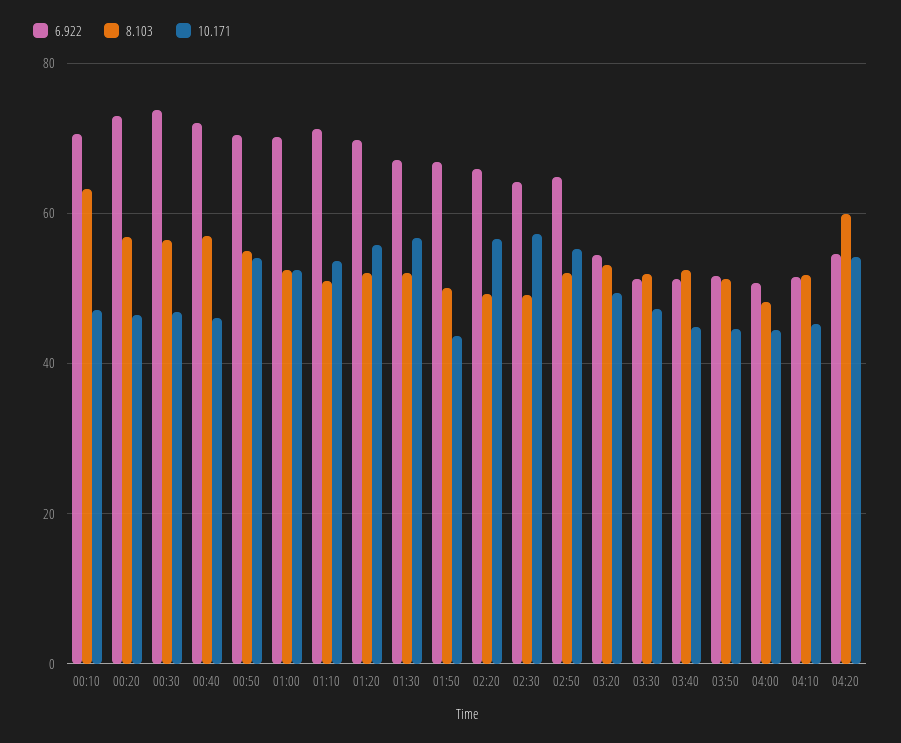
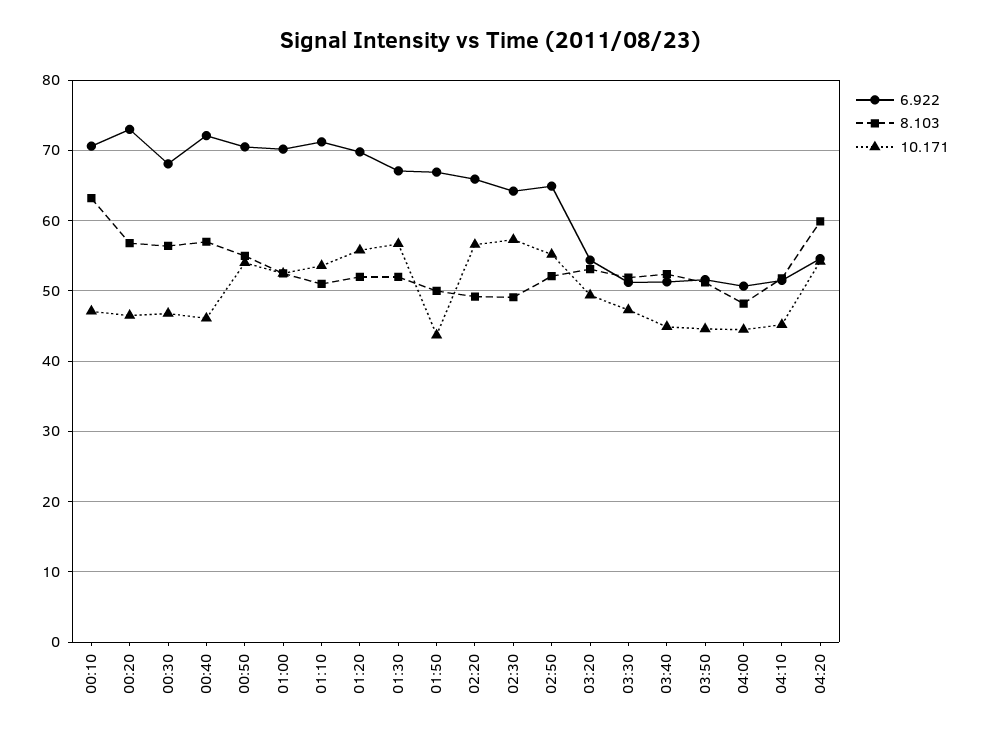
  {
    "6.922": {
      "00:10": 71,
      "00:20": 73,
-     "00:30": 74,
+     "00:30": 68,
      "00:40": 72,
      "00:50": 71,
      "01:00": 70,
      "01:10": 71,
      "01:20": 70,
      "01:30": 67,
      "01:50": 67,
      "02:20": 66,
      "02:30": 64,
      "02:50": 65,
      "03:20": 54,
      "03:30": 51,
      "03:40": 51,
      "03:50": 52,
      "04:00": 51,
      "04:10": 52,
      "04:20": 55
    },
    "8.103": {
      "00:10": 63,
      "00:20": 57,
      "00:30": 56,
      "00:40": 57,
      "00:50": 55,
      "01:00": 53,
      "01:10": 51,
      "01:20": 52,
      "01:30": 52,
      "01:50": 50,
      "02:20": 49,
      "02:30": 49,
      "02:50": 52,
      "03:20": 53,
      "03:30": 52,
      "03:40": 52,
      "03:50": 51,
      "04:00": 48,
      "04:10": 52,
      "04:20": 60
    },
    "10.171": {
      "00:10": 47,
      "00:20": 47,
      "00:30": 47,
      "00:40": 46,
      "00:50": 54,
      "01:00": 53,
      "01:10": 54,
      "01:20": 56,
      "01:30": 57,
      "01:50": 44,
      "02:20": 57,
      "02:30": 57,
      "02:50": 55,
      "03:20": 49,
      "03:30": 47,
      "03:40": 45,
      "03:50": 45,
      "04:00": 45,
      "04:10": 45,
      "04:20": 54
    }
  }

